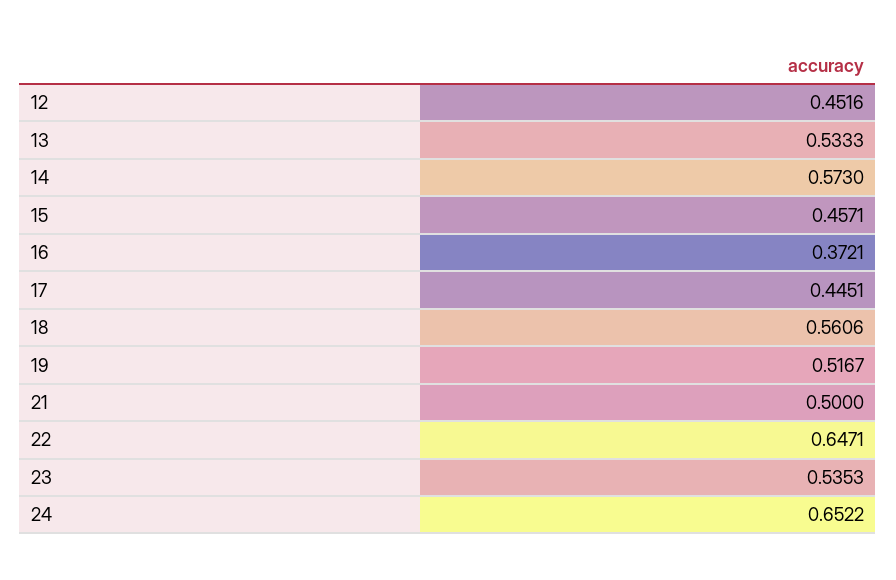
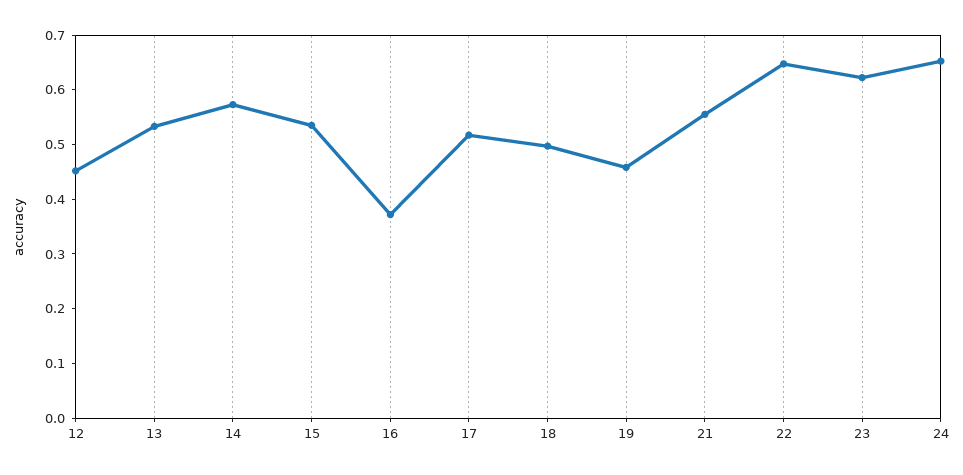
  {
    "12": 0.4516,
    "13": 0.5333,
    "14": 0.573,
-   "15": 0.4571,
+   "15": 0.54,
    "16": 0.3721,
-   "17": 0.4451,
+   "17": 0.52,
-   "18": 0.5606,
+   "18": 0.5,
-   "19": 0.5167,
+   "19": 0.46,
-   "21": 0.5,
+   "21": 0.56,
    "22": 0.6471,
-   "23": 0.5353,
+   "23": 0.62,
    "24": 0.6522
  }

